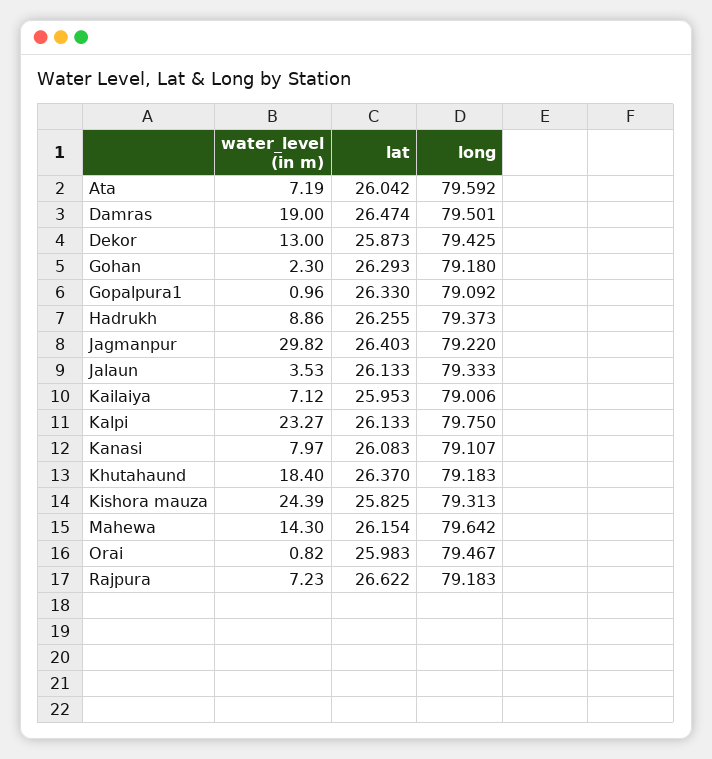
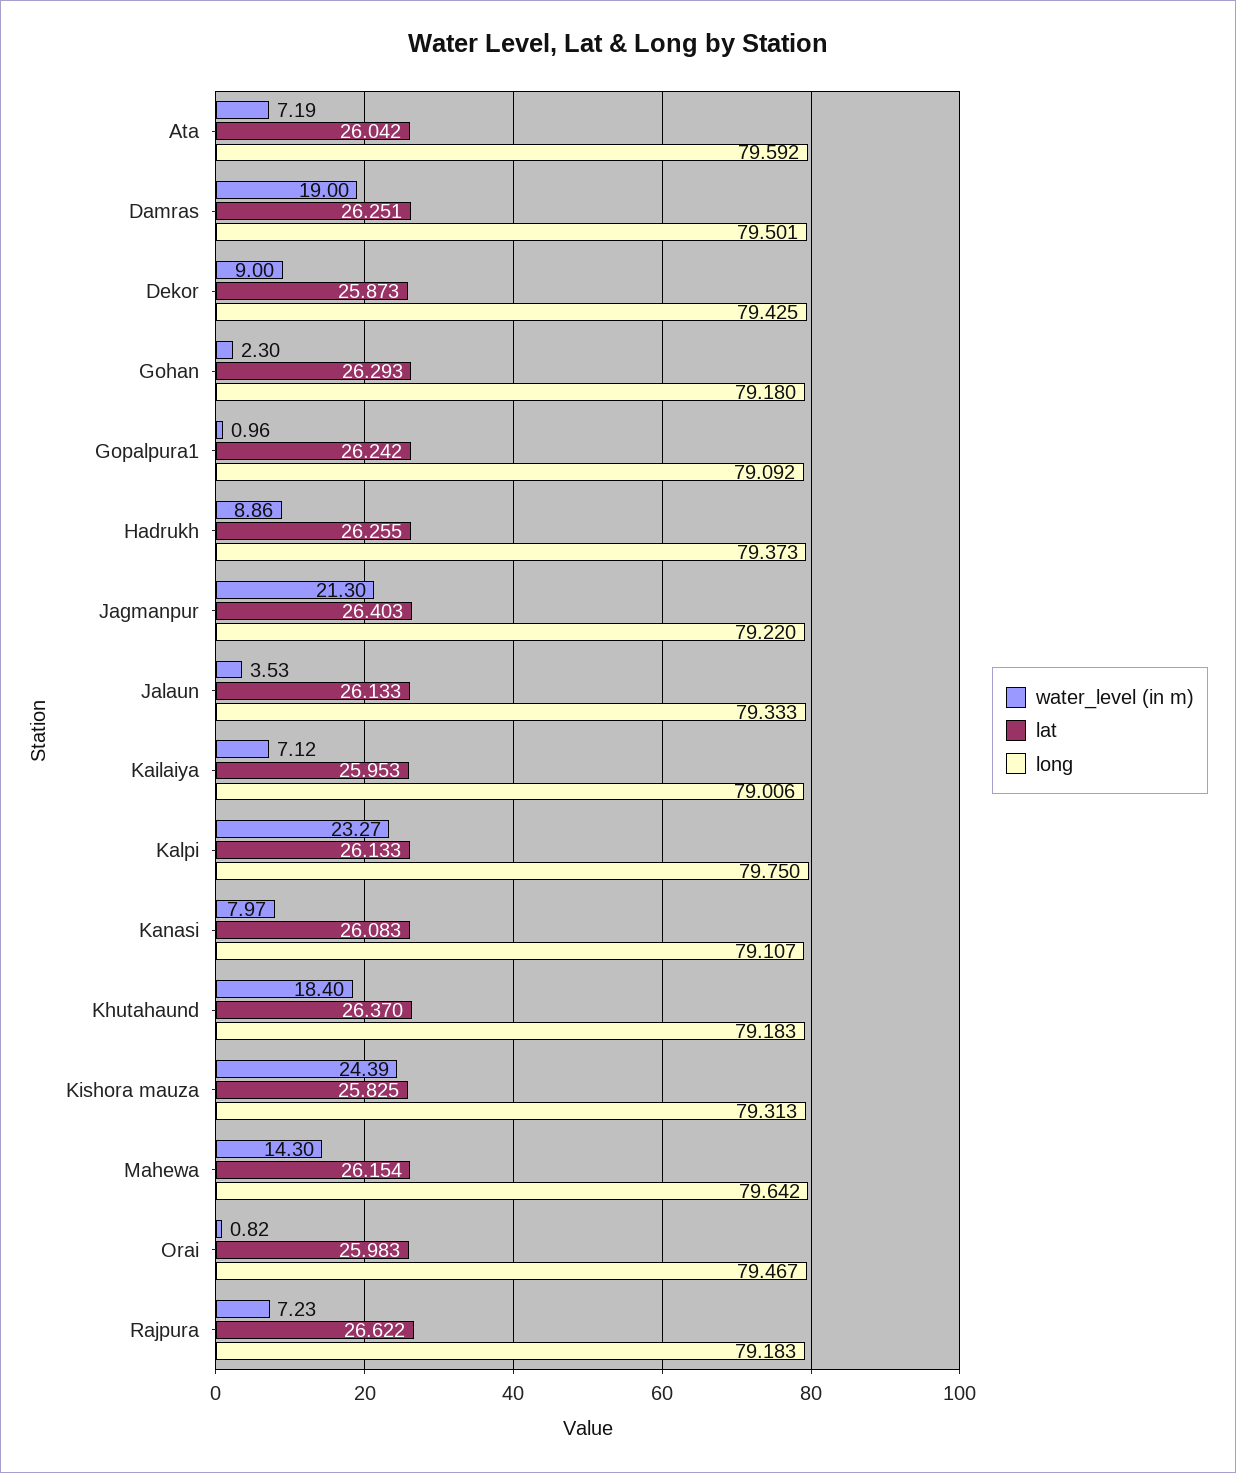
  {
    "water_level (in m)": {
      "Ata": 7.19,
      "Damras": 19,
-     "Dekor": 13,
+     "Dekor": 9,
      "Gohan": 2.3,
      "Gopalpura1": 0.96,
      "Hadrukh": 8.86,
-     "Jagmanpur": 29.82,
+     "Jagmanpur": 21.3,
      "Jalaun": 3.53,
      "Kailaiya": 7.12,
      "Kalpi": 23.27,
      "Kanasi": 7.97,
      "Khutahaund": 18.4,
      "Kishora mauza": 24.39,
      "Mahewa": 14.3,
      "Orai": 0.82,
      "Rajpura": 7.23
    },
    "lat": {
      "Ata": 26.042,
-     "Damras": 26.474,
+     "Damras": 26.251,
      "Dekor": 25.873,
      "Gohan": 26.293,
-     "Gopalpura1": 26.33,
+     "Gopalpura1": 26.242,
      "Hadrukh": 26.255,
      "Jagmanpur": 26.403,
      "Jalaun": 26.133,
      "Kailaiya": 25.953,
      "Kalpi": 26.133,
      "Kanasi": 26.083,
      "Khutahaund": 26.37,
      "Kishora mauza": 25.825,
      "Mahewa": 26.154,
      "Orai": 25.983,
      "Rajpura": 26.622
    },
    "long": {
      "Ata": 79.592,
      "Damras": 79.501,
      "Dekor": 79.425,
      "Gohan": 79.18,
      "Gopalpura1": 79.092,
      "Hadrukh": 79.373,
      "Jagmanpur": 79.22,
      "Jalaun": 79.333,
      "Kailaiya": 79.006,
      "Kalpi": 79.75,
      "Kanasi": 79.107,
      "Khutahaund": 79.183,
      "Kishora mauza": 79.313,
      "Mahewa": 79.642,
      "Orai": 79.467,
      "Rajpura": 79.183
    }
  }

